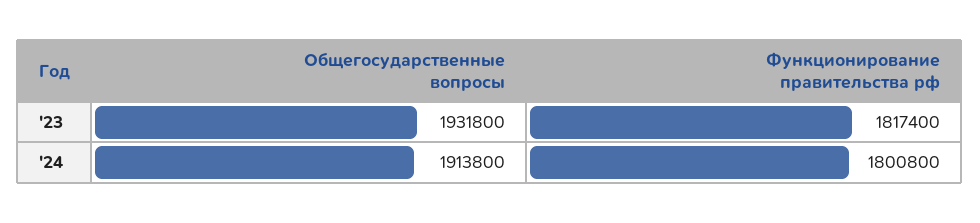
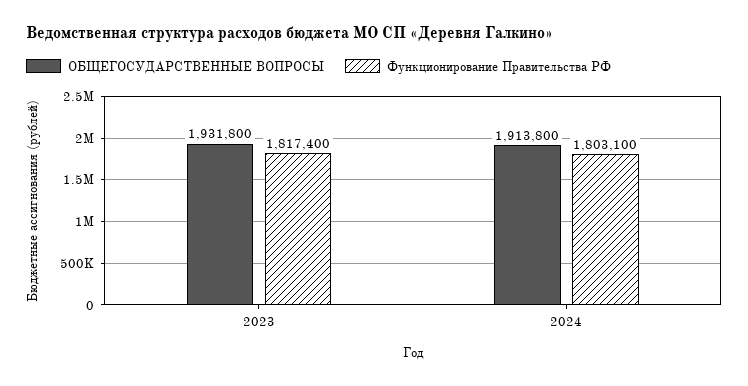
  {
    "Общегосударственные вопросы": {
      "'23": 1931800,
      "'24": 1913800
    },
    "Функционирование правительства рф": {
      "'23": 1817400,
-     "'24": 1800800
+     "'24": 1803100
    }
  }

